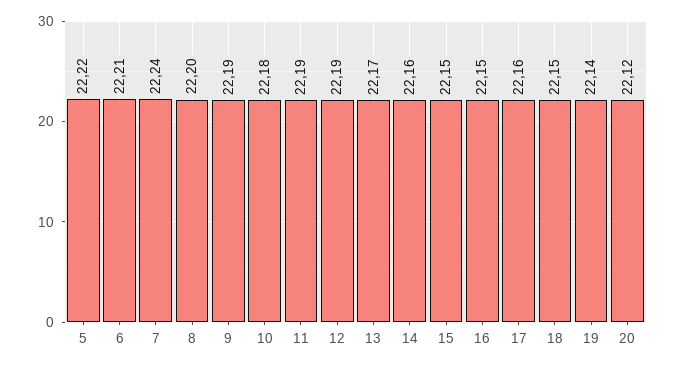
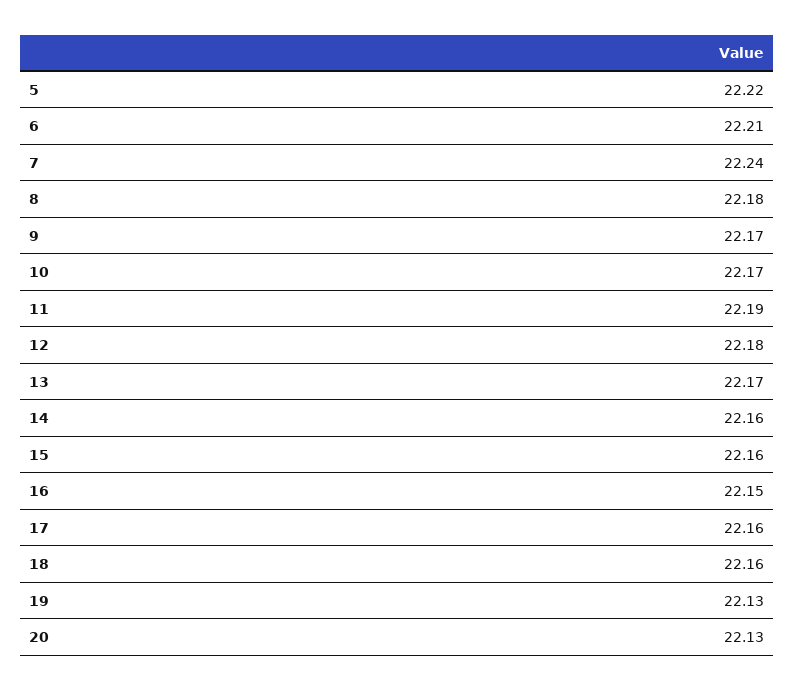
  {
    "5": 22.22,
    "6": 22.21,
    "7": 22.24,
-   "8": 22.2,
+   "8": 22.18,
-   "9": 22.19,
+   "9": 22.17,
-   "10": 22.18,
+   "10": 22.17,
    "11": 22.19,
-   "12": 22.19,
+   "12": 22.18,
    "13": 22.17,
    "14": 22.16,
-   "15": 22.15,
+   "15": 22.16,
    "16": 22.15,
    "17": 22.16,
-   "18": 22.15,
+   "18": 22.16,
-   "19": 22.14,
+   "19": 22.13,
-   "20": 22.12
+   "20": 22.13
  }

